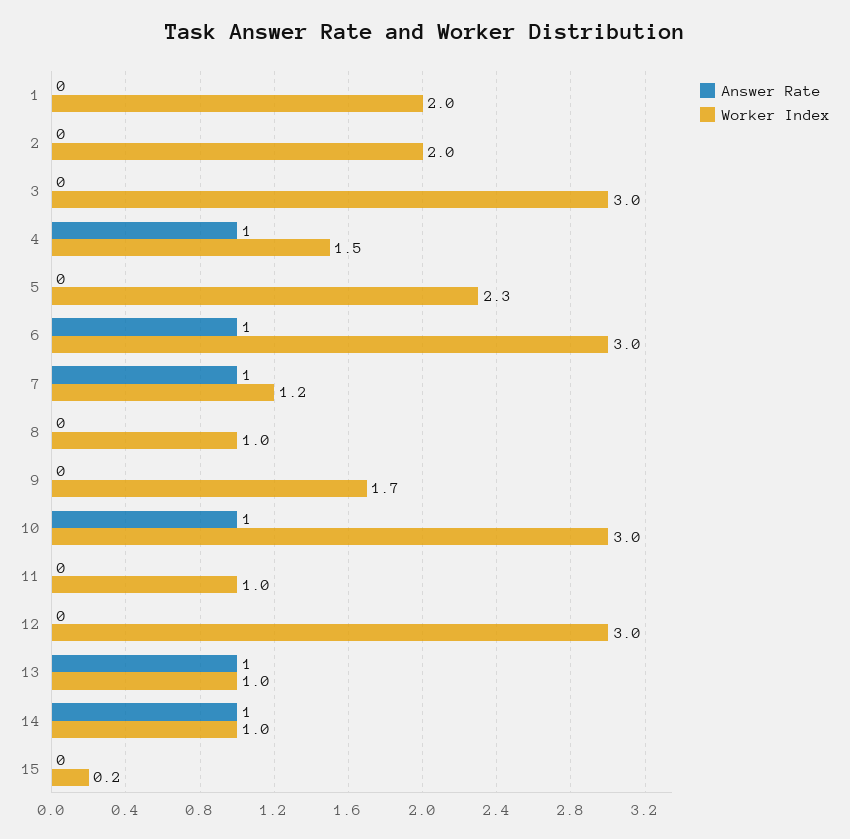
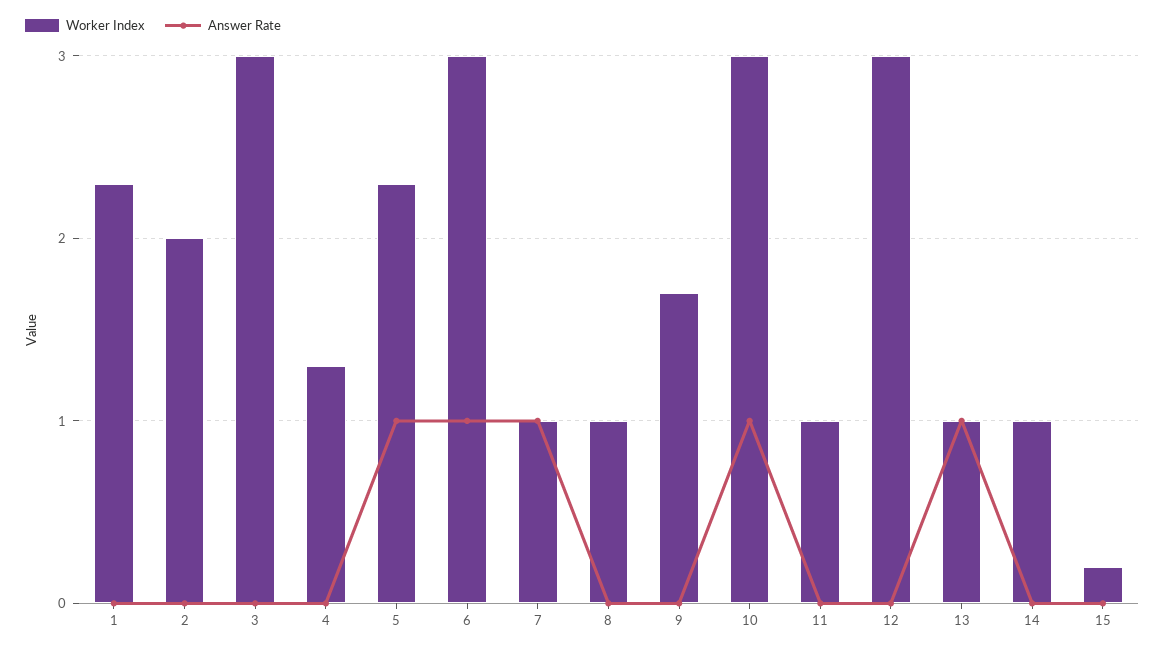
  {
    "Answer Rate": {
      "1": 0,
      "2": 0,
      "3": 0,
-     "4": 1,
+     "4": 0,
-     "5": 0,
+     "5": 1,
      "6": 1,
      "7": 1,
      "8": 0,
      "9": 0,
      "10": 1,
      "11": 0,
      "12": 0,
      "13": 1,
-     "14": 1,
+     "14": 0,
      "15": 0
    },
    "Worker Index": {
-     "1": 2,
+     "1": 2.3,
      "2": 2,
      "3": 3,
-     "4": 1.5,
+     "4": 1.3,
      "5": 2.3,
      "6": 3,
-     "7": 1.2,
+     "7": 1,
      "8": 1,
      "9": 1.7,
      "10": 3,
      "11": 1,
      "12": 3,
      "13": 1,
      "14": 1,
      "15": 0.2
    }
  }

